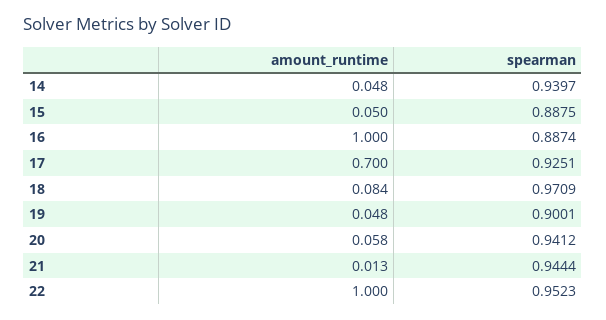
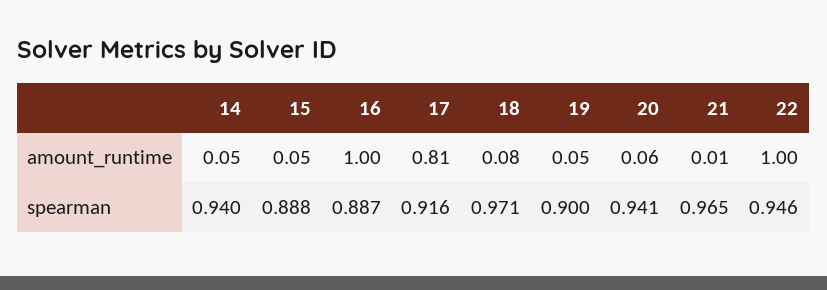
  {
    "amount_runtime": {
      "14": 0.048,
      "15": 0.05,
      "16": 1,
-     "17": 0.7,
+     "17": 0.81,
      "18": 0.084,
      "19": 0.048,
      "20": 0.058,
      "21": 0.013,
      "22": 1
    },
    "spearman": {
      "14": 0.9397,
      "15": 0.8875,
      "16": 0.8874,
-     "17": 0.9251,
+     "17": 0.916,
      "18": 0.9709,
      "19": 0.9001,
      "20": 0.9412,
-     "21": 0.9444,
+     "21": 0.965,
-     "22": 0.9523
+     "22": 0.946
    }
  }

